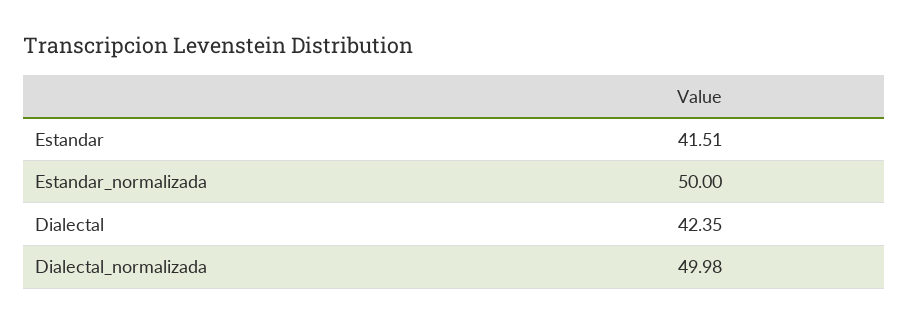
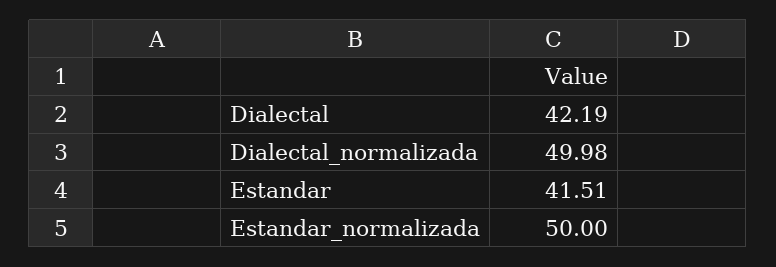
  {
    "Estandar": 41.51,
    "Estandar_normalizada": 50,
-   "Dialectal": 42.35,
+   "Dialectal": 42.19,
    "Dialectal_normalizada": 49.98
  }

